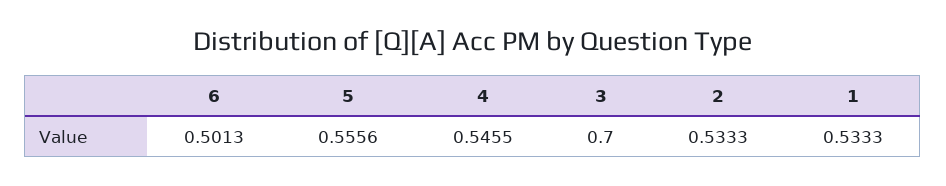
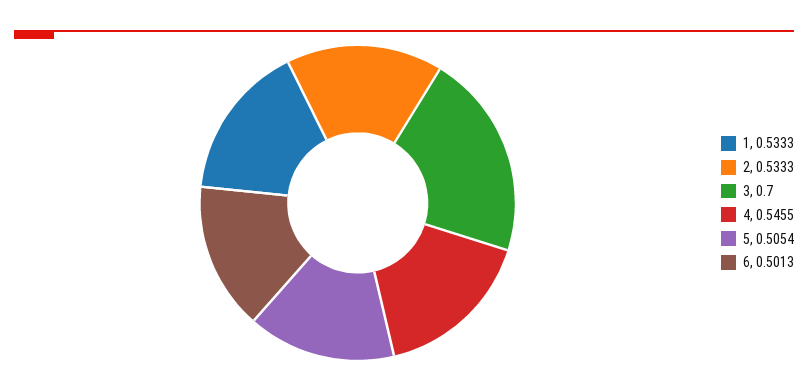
  {
    "6": 0.5013,
-   "5": 0.5556,
+   "5": 0.5054,
    "4": 0.5455,
    "3": 0.7,
    "2": 0.5333,
    "1": 0.5333
  }

